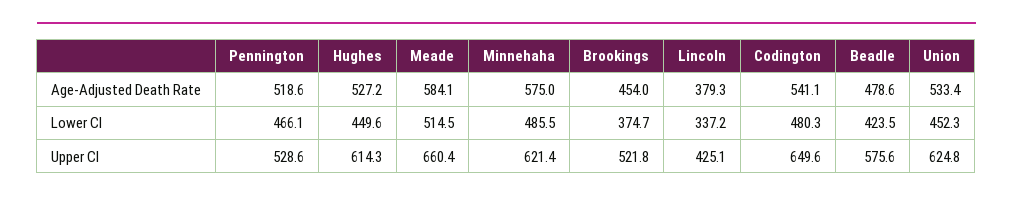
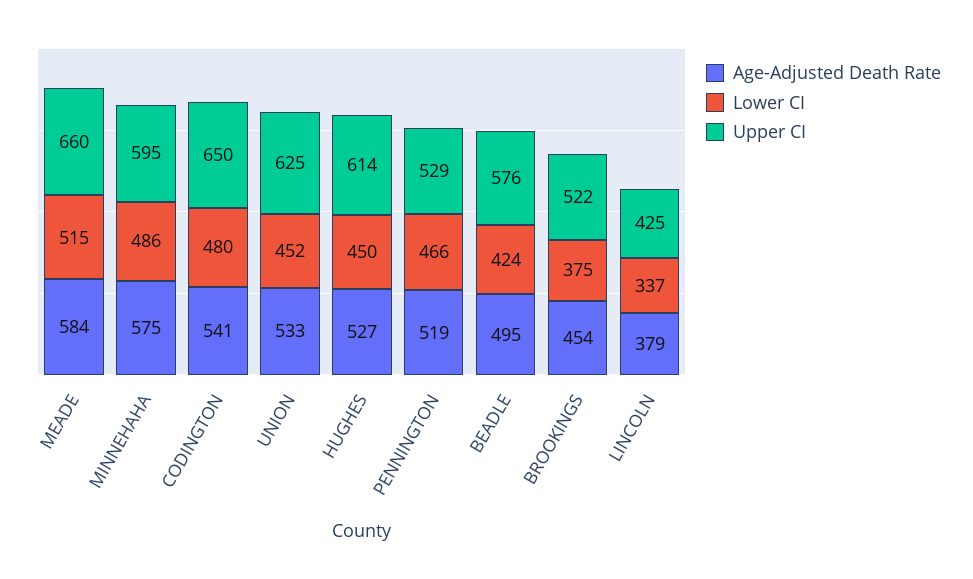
  {
    "Age-Adjusted Death Rate": {
      "Pennington": 518.6,
      "Hughes": 527.2,
      "Meade": 584.1,
      "Minnehaha": 575,
      "Brookings": 454,
      "Lincoln": 379.3,
      "Codington": 541.1,
-     "Beadle": 478.6,
+     "Beadle": 495,
      "Union": 533.4
    },
    "Lower CI": {
      "Pennington": 466.1,
      "Hughes": 449.6,
      "Meade": 514.5,
      "Minnehaha": 485.5,
      "Brookings": 374.7,
      "Lincoln": 337.2,
      "Codington": 480.3,
      "Beadle": 423.5,
      "Union": 452.3
    },
    "Upper CI": {
      "Pennington": 528.6,
      "Hughes": 614.3,
      "Meade": 660.4,
-     "Minnehaha": 621.4,
+     "Minnehaha": 595,
      "Brookings": 521.8,
      "Lincoln": 425.1,
      "Codington": 649.6,
      "Beadle": 575.6,
      "Union": 624.8
    }
  }

